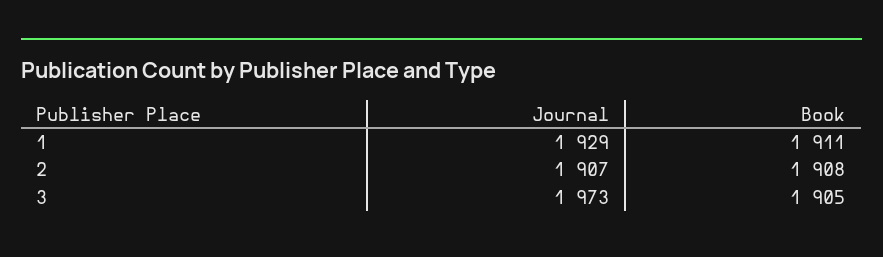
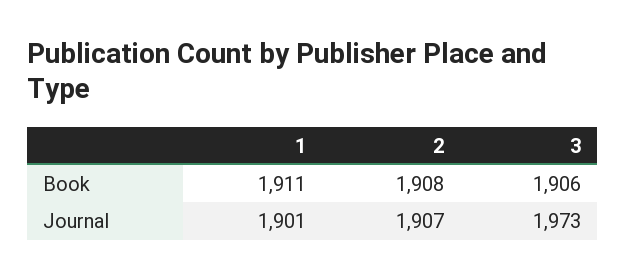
  {
    "Journal": {
-     "1": 1929,
+     "1": 1901,
      "2": 1907,
      "3": 1973
    },
    "Book": {
      "1": 1911,
      "2": 1908,
-     "3": 1905
+     "3": 1906
    }
  }

